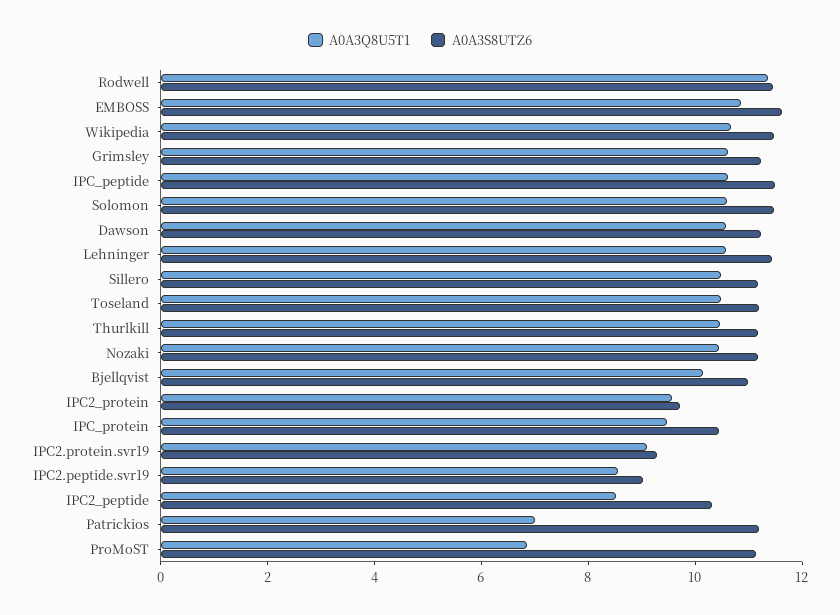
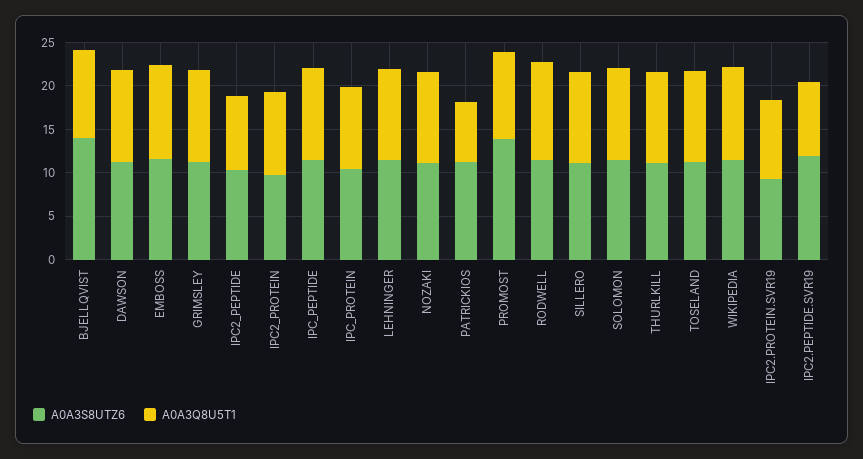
  {
    "A0A3Q8U5T1": {
      "Rodwell": 11.5,
      "EMBOSS": 11,
      "Wikipedia": 10.5,
      "Grimsley": 10.5,
      "IPC_peptide": 10.5,
      "Solomon": 10.5,
      "Dawson": 10.5,
      "Lehninger": 10.5,
      "Sillero": 10.5,
      "Toseland": 10.5,
      "Thurlkill": 10.5,
      "Nozaki": 10.5,
      "Bjellqvist": 10,
      "IPC2_protein": 9.5,
      "IPC_protein": 9.5,
      "IPC2.protein.svr19": 9,
      "IPC2.peptide.svr19": 8.5,
      "IPC2_peptide": 8.5,
      "Patrickios": 7,
-     "ProMoST": 7
+     "ProMoST": 10
    },
    "A0A3S8UTZ6": {
      "Rodwell": 11.5,
      "EMBOSS": 11.5,
      "Wikipedia": 11.5,
      "Grimsley": 11,
      "IPC_peptide": 11.5,
      "Solomon": 11.5,
      "Dawson": 11,
      "Lehninger": 11.5,
      "Sillero": 11,
      "Toseland": 11,
      "Thurlkill": 11,
      "Nozaki": 11,
-     "Bjellqvist": 11,
+     "Bjellqvist": 14,
      "IPC2_protein": 9.5,
      "IPC_protein": 10.5,
      "IPC2.protein.svr19": 9.5,
-     "IPC2.peptide.svr19": 9,
+     "IPC2.peptide.svr19": 12,
      "IPC2_peptide": 10.5,
      "Patrickios": 11,
-     "ProMoST": 11
+     "ProMoST": 14
    }
  }

